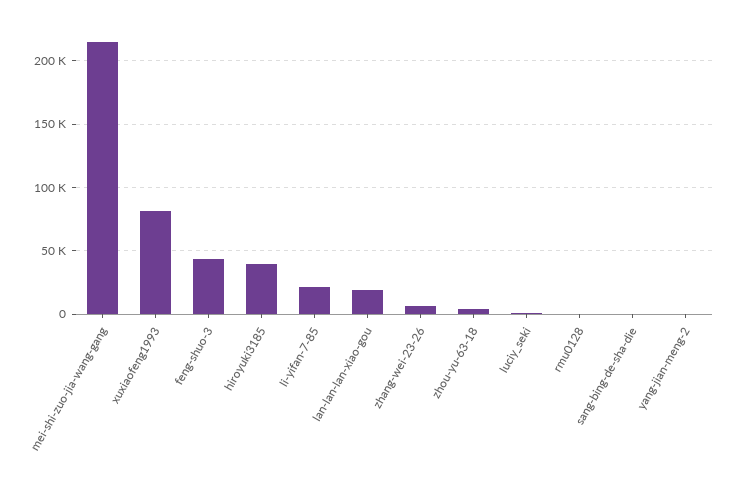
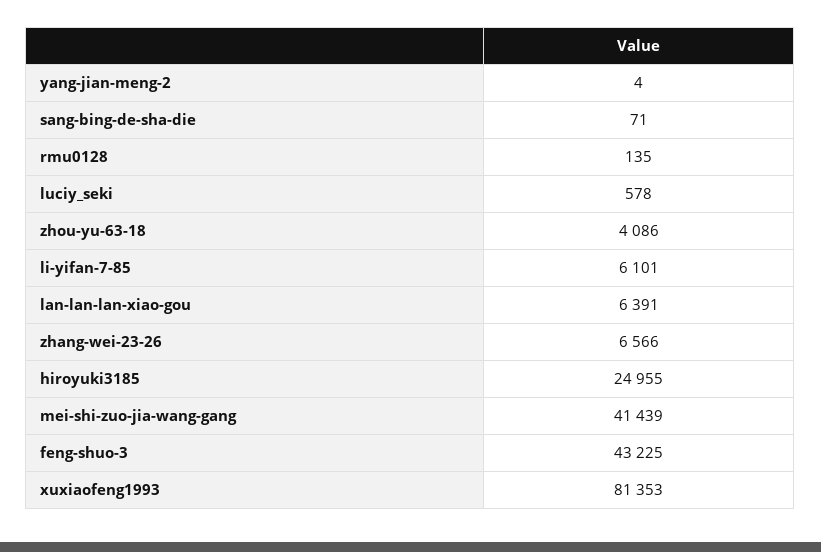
  {
-   "mei-shi-zuo-jia-wang-gang": 215000,
+   "mei-shi-zuo-jia-wang-gang": 41439,
    "xuxiaofeng1993": 81353,
    "feng-shuo-3": 43225,
-   "hiroyuki3185": 40000,
+   "hiroyuki3185": 24955,
-   "li-yifan-7-85": 20000,
+   "li-yifan-7-85": 6101,
-   "lan-lan-lan-xiao-gou": 20000,
+   "lan-lan-lan-xiao-gou": 6391,
    "zhang-wei-23-26": 6566,
    "zhou-yu-63-18": 4086,
    "luciy_seki": 578,
    "rmu0128": 135,
    "sang-bing-de-sha-die": 71,
    "yang-jian-meng-2": 4
  }

